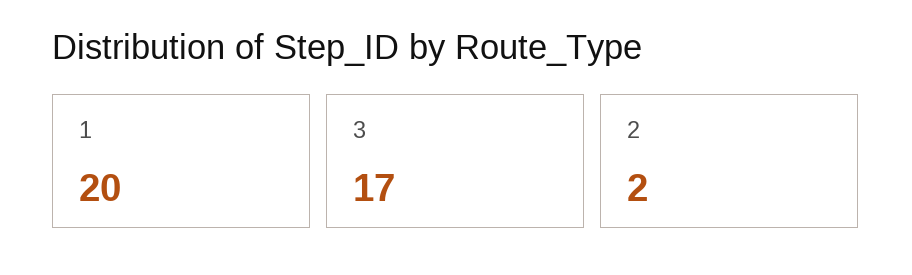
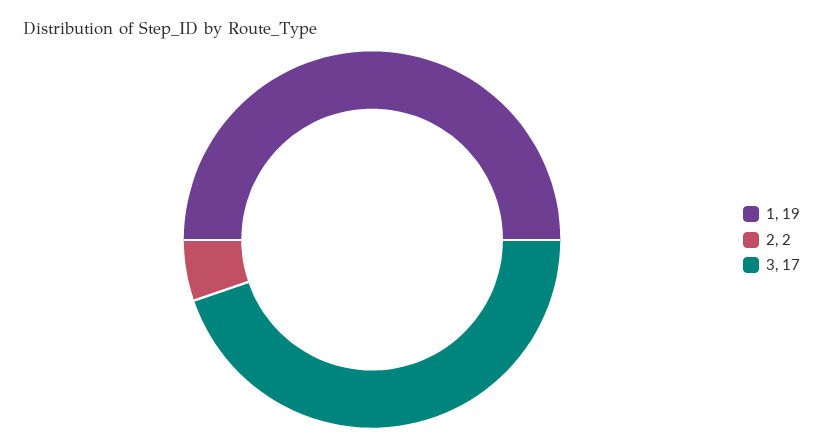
  {
-   "1": 20,
+   "1": 19,
    "3": 17,
    "2": 2
  }

